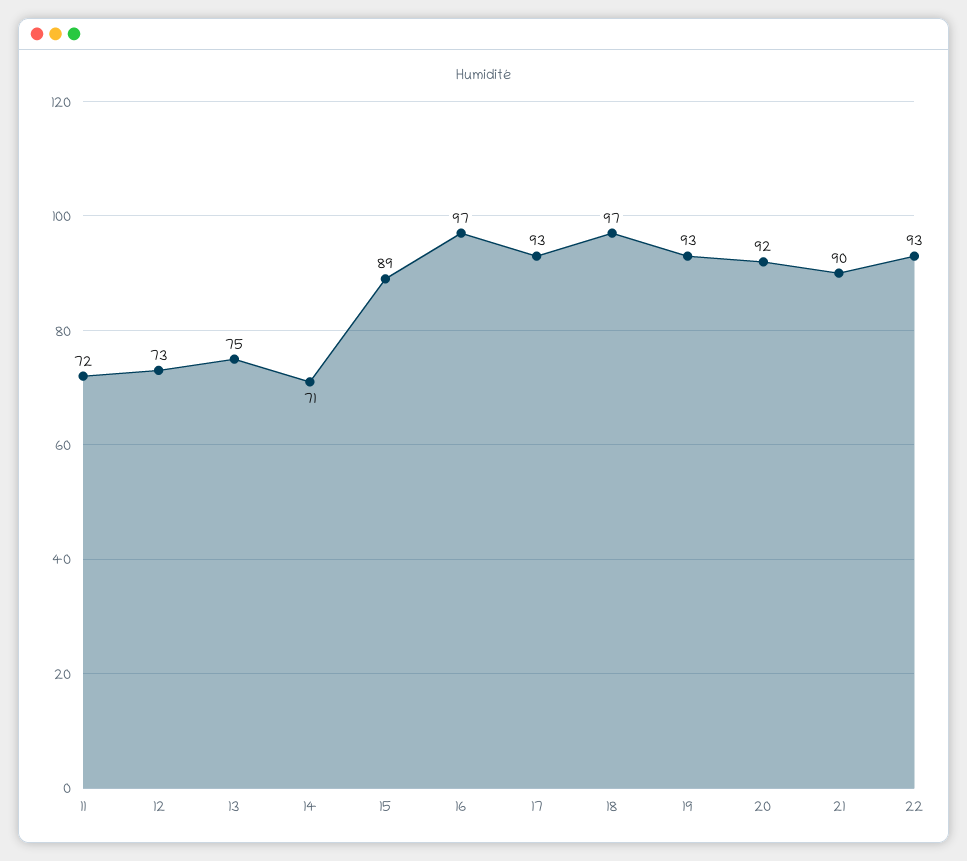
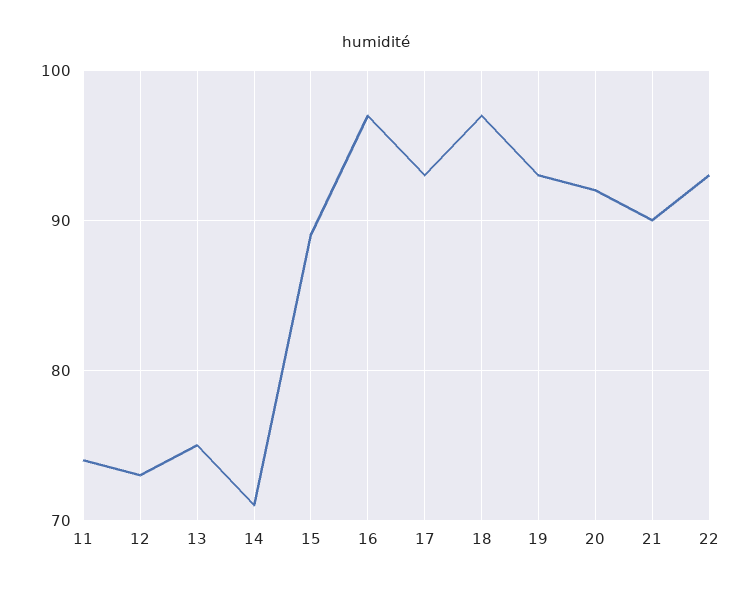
  {
-   "11": 72,
+   "11": 74,
    "12": 73,
    "13": 75,
    "14": 71,
    "15": 89,
    "16": 97,
    "17": 93,
    "18": 97,
    "19": 93,
    "20": 92,
    "21": 90,
    "22": 93
  }

